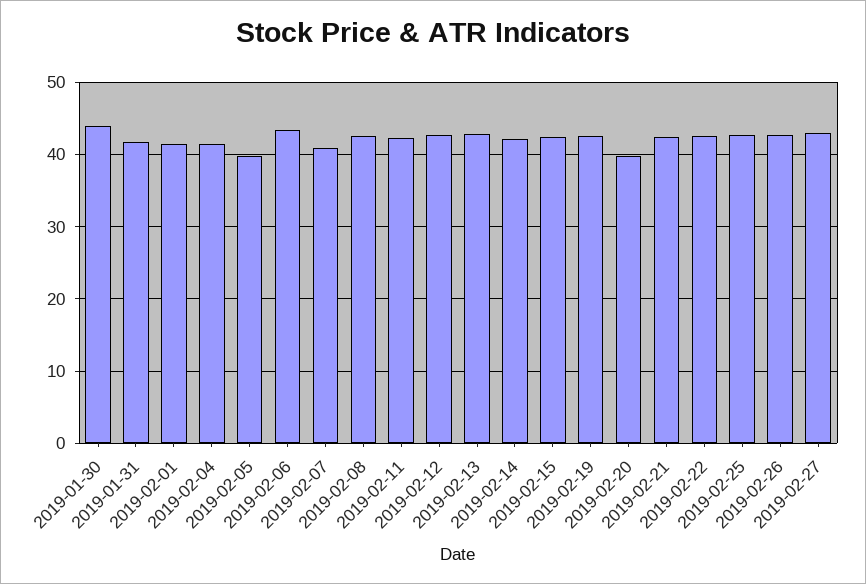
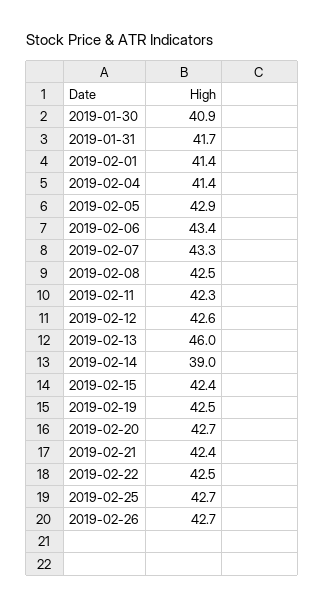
  {
-   "2019-01-30": 44,
+   "2019-01-30": 40.9,
    "2019-01-31": 41.7,
    "2019-02-01": 41.4,
    "2019-02-04": 41.4,
-   "2019-02-05": 40,
+   "2019-02-05": 42.9,
    "2019-02-06": 43.4,
-   "2019-02-07": 41,
+   "2019-02-07": 43.3,
    "2019-02-08": 42.5,
    "2019-02-11": 42.3,
    "2019-02-12": 42.6,
-   "2019-02-13": 43,
+   "2019-02-13": 46,
-   "2019-02-14": 42,
+   "2019-02-14": 39,
    "2019-02-15": 42.4,
    "2019-02-19": 42.5,
-   "2019-02-20": 40,
+   "2019-02-20": 42.7,
    "2019-02-21": 42.4,
    "2019-02-22": 42.5,
    "2019-02-25": 42.7,
-   "2019-02-26": 42.7,
+   "2019-02-26": 42.7
-   "2019-02-27": 43
  }

